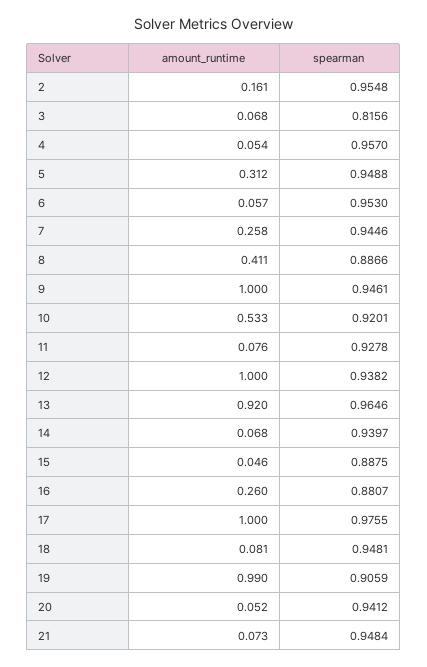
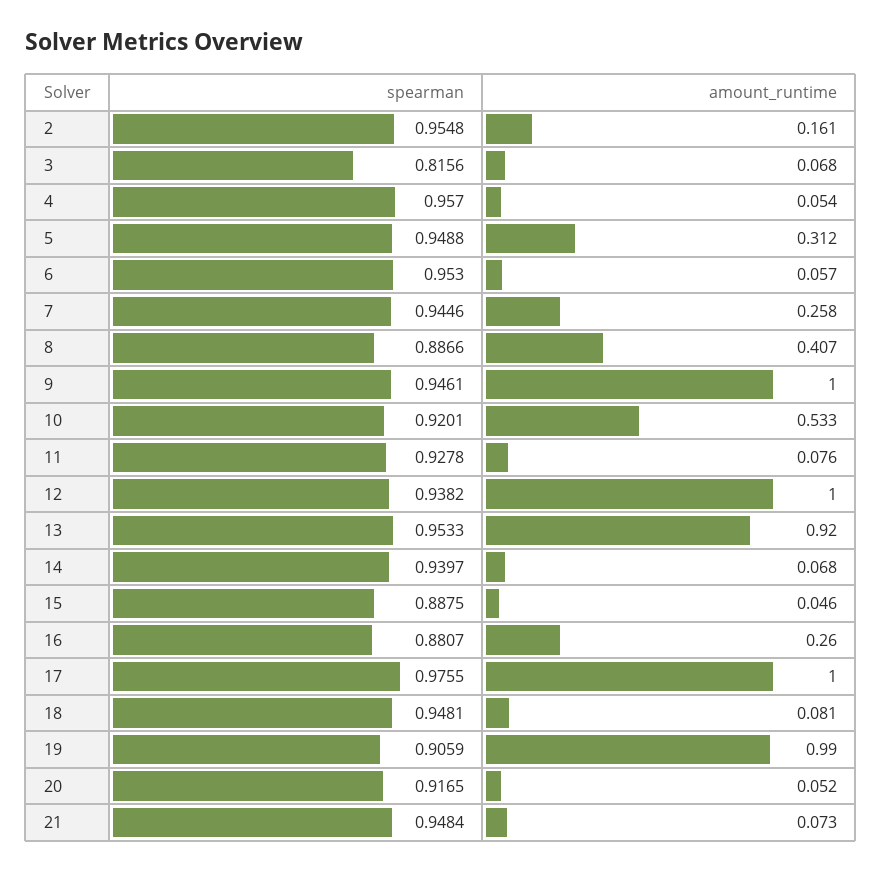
  {
    "amount_runtime": {
      "2": 0.161,
      "3": 0.068,
      "4": 0.054,
      "5": 0.312,
      "6": 0.057,
      "7": 0.258,
-     "8": 0.411,
+     "8": 0.407,
      "9": 1,
      "10": 0.533,
      "11": 0.076,
      "12": 1,
      "13": 0.92,
      "14": 0.068,
      "15": 0.046,
      "16": 0.26,
      "17": 1,
      "18": 0.081,
      "19": 0.99,
      "20": 0.052,
      "21": 0.073
    },
    "spearman": {
      "2": 0.9548,
      "3": 0.8156,
      "4": 0.957,
      "5": 0.9488,
      "6": 0.953,
      "7": 0.9446,
      "8": 0.8866,
      "9": 0.9461,
      "10": 0.9201,
      "11": 0.9278,
      "12": 0.9382,
-     "13": 0.9646,
+     "13": 0.9533,
      "14": 0.9397,
      "15": 0.8875,
      "16": 0.8807,
      "17": 0.9755,
      "18": 0.9481,
      "19": 0.9059,
-     "20": 0.9412,
+     "20": 0.9165,
      "21": 0.9484
    }
  }

